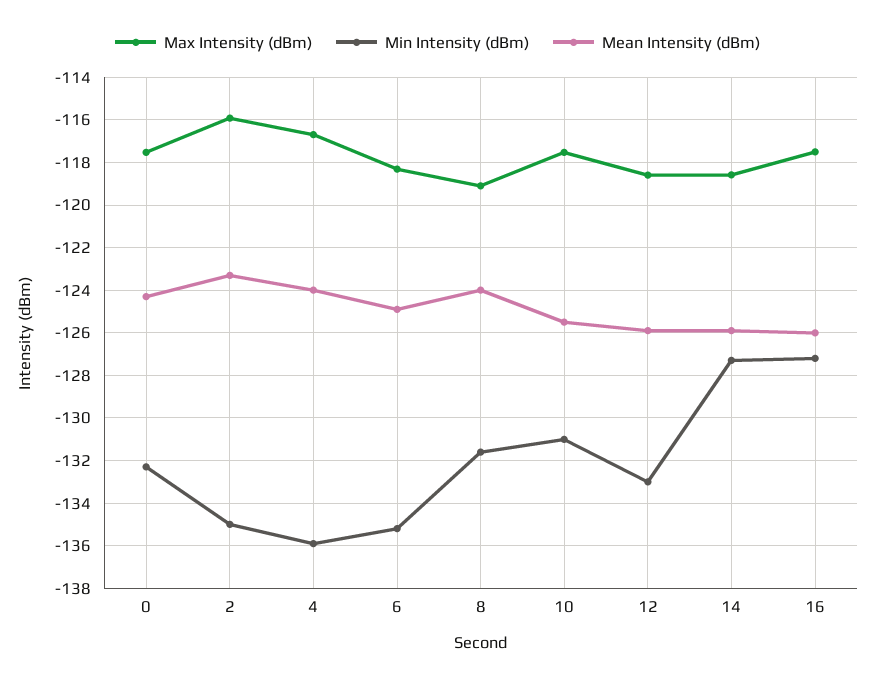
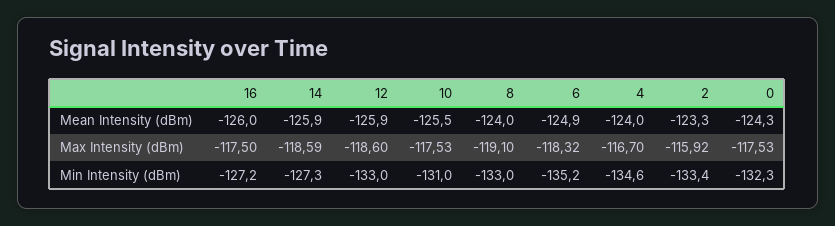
  {
    "Max Intensity (dBm)": {
      "0": -117.53,
      "2": -115.92,
      "4": -116.7,
      "6": -118.32,
      "8": -119.1,
      "10": -117.53,
      "12": -118.6,
      "14": -118.59,
      "16": -117.5
    },
    "Min Intensity (dBm)": {
      "0": -132.3,
-     "2": -135,
+     "2": -133.4,
-     "4": -136,
+     "4": -134.6,
      "6": -135.2,
-     "8": -131.5,
+     "8": -133,
      "10": -131,
      "12": -133,
      "14": -127.3,
      "16": -127.2
    },
    "Mean Intensity (dBm)": {
      "0": -124.3,
      "2": -123.3,
      "4": -124,
      "6": -124.9,
      "8": -124,
      "10": -125.5,
      "12": -125.9,
      "14": -125.9,
      "16": -126
    }
  }

